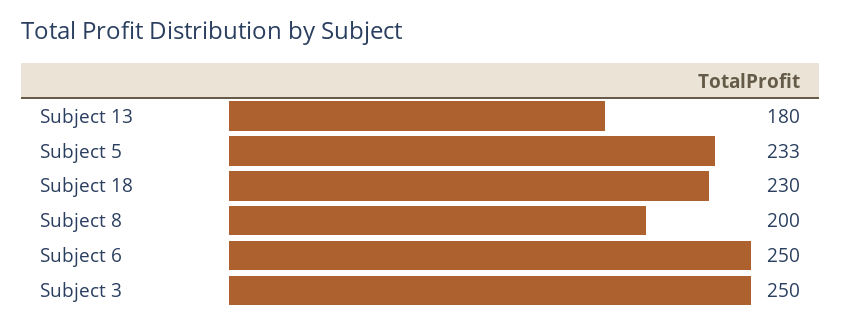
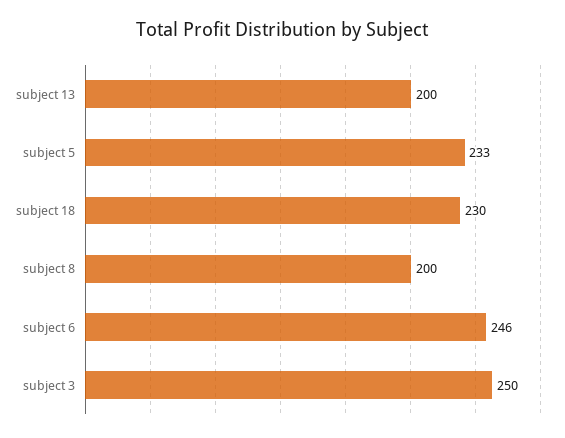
  {
-   "Subject 13": 180,
+   "Subject 13": 200,
    "Subject 5": 233,
    "Subject 18": 230,
    "Subject 8": 200,
-   "Subject 6": 250,
+   "Subject 6": 246,
    "Subject 3": 250
  }

